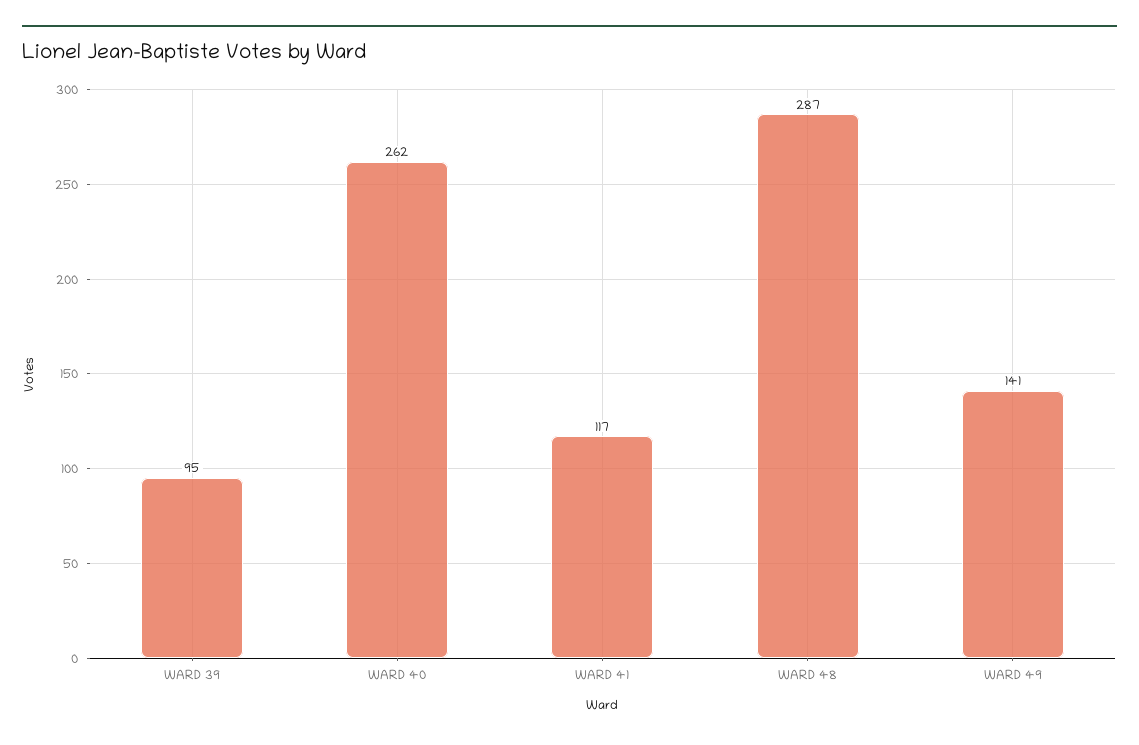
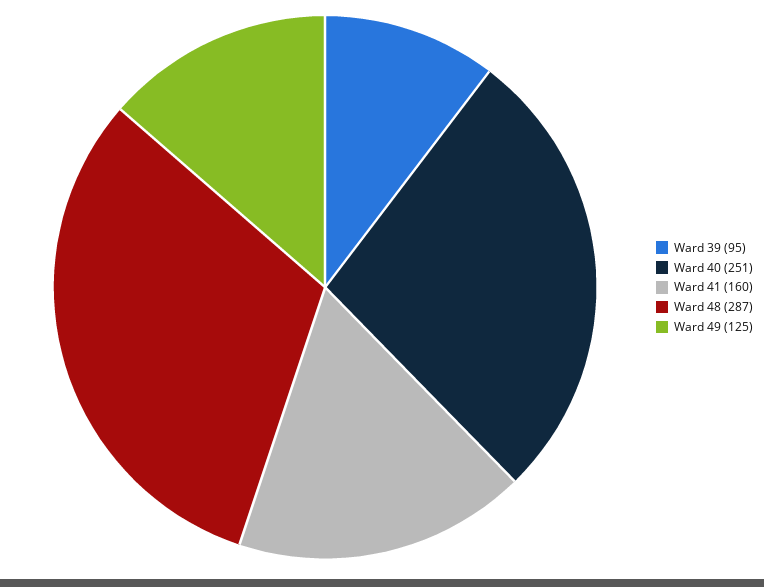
  {
    "WARD 39": 95,
-   "WARD 40": 262,
+   "WARD 40": 251,
-   "WARD 41": 117,
+   "WARD 41": 160,
    "WARD 48": 287,
-   "WARD 49": 141
+   "WARD 49": 125
  }

